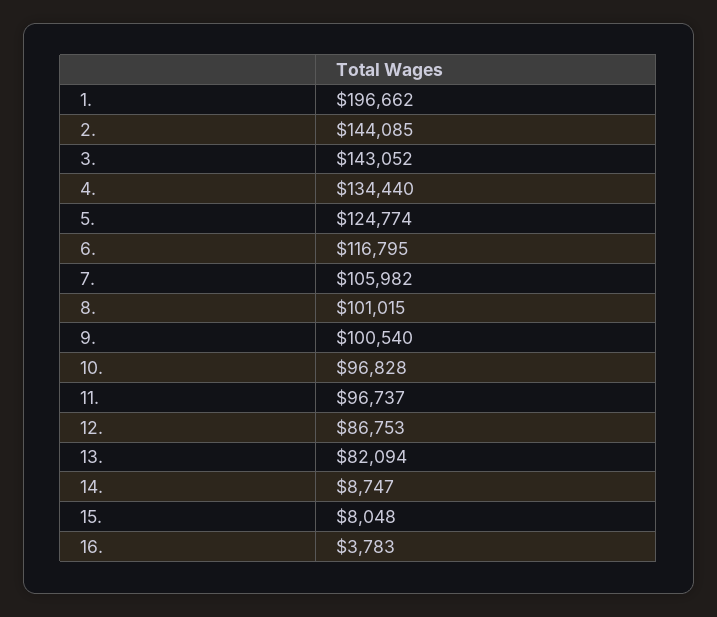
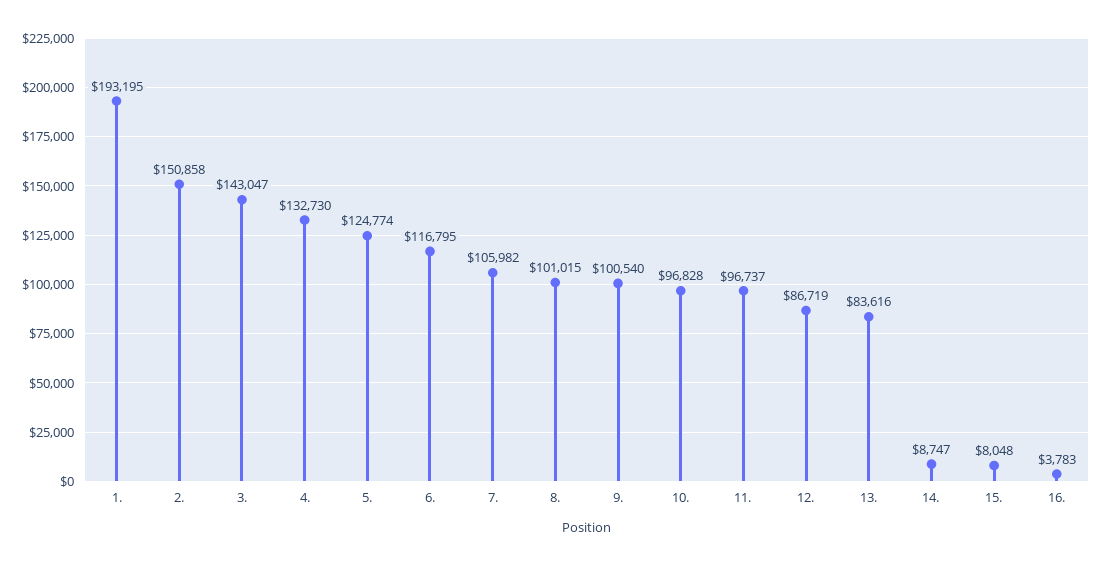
  {
-   "1.": 196662,
+   "1.": 193195,
-   "2.": 144085,
+   "2.": 150858,
-   "3.": 143052,
+   "3.": 143047,
-   "4.": 134440,
+   "4.": 132730,
    "5.": 124774,
    "6.": 116795,
    "7.": 105982,
    "8.": 101015,
    "9.": 100540,
    "10.": 96828,
    "11.": 96737,
-   "12.": 86753,
+   "12.": 86719,
-   "13.": 82094,
+   "13.": 83616,
    "14.": 8747,
    "15.": 8048,
    "16.": 3783
  }

